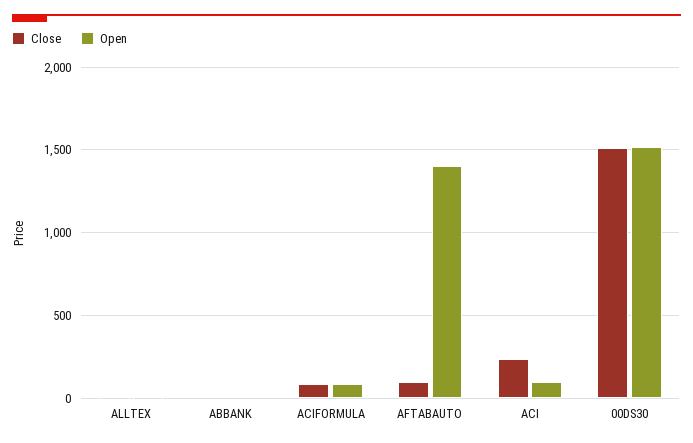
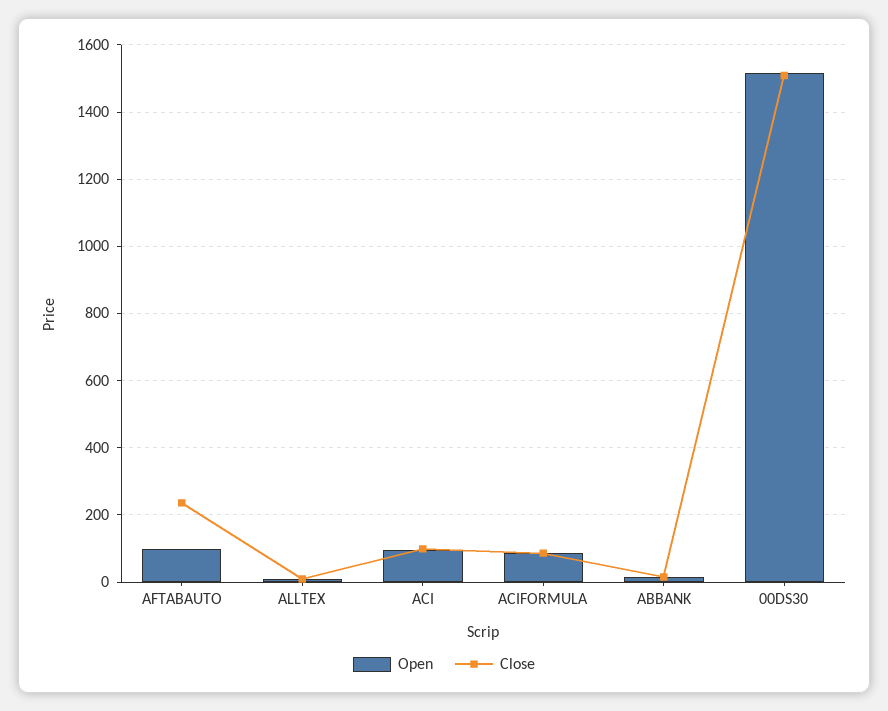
  {
    "Close": {
      "ALLTEX": 0,
      "ABBANK": 20,
      "ACIFORMULA": 80,
-     "AFTABAUTO": 100,
+     "AFTABAUTO": 240,
-     "ACI": 250,
+     "ACI": 100,
      "00DS30": 1500
    },
    "Open": {
      "ALLTEX": 0,
      "ABBANK": 20,
      "ACIFORMULA": 80,
-     "AFTABAUTO": 1400,
+     "AFTABAUTO": 100,
      "ACI": 100,
      "00DS30": 1520
    }
  }

